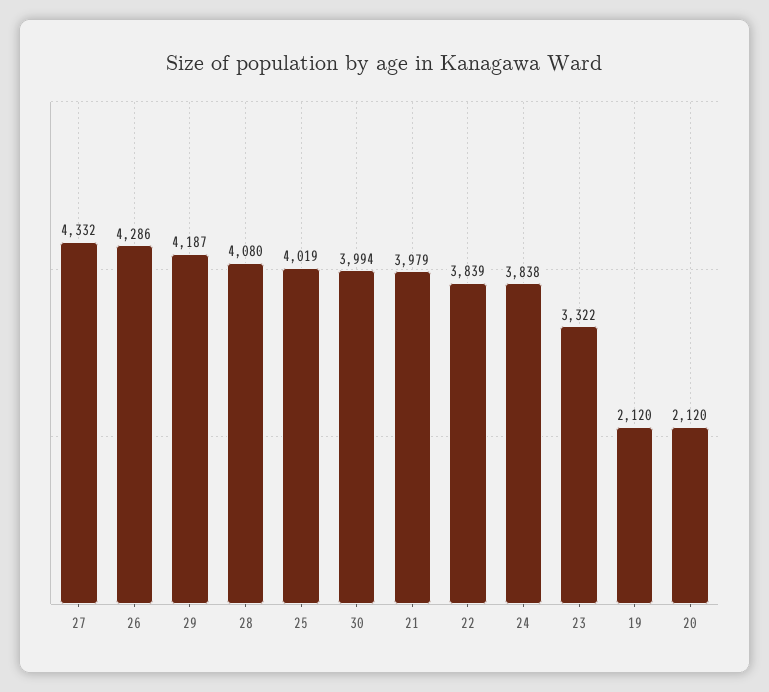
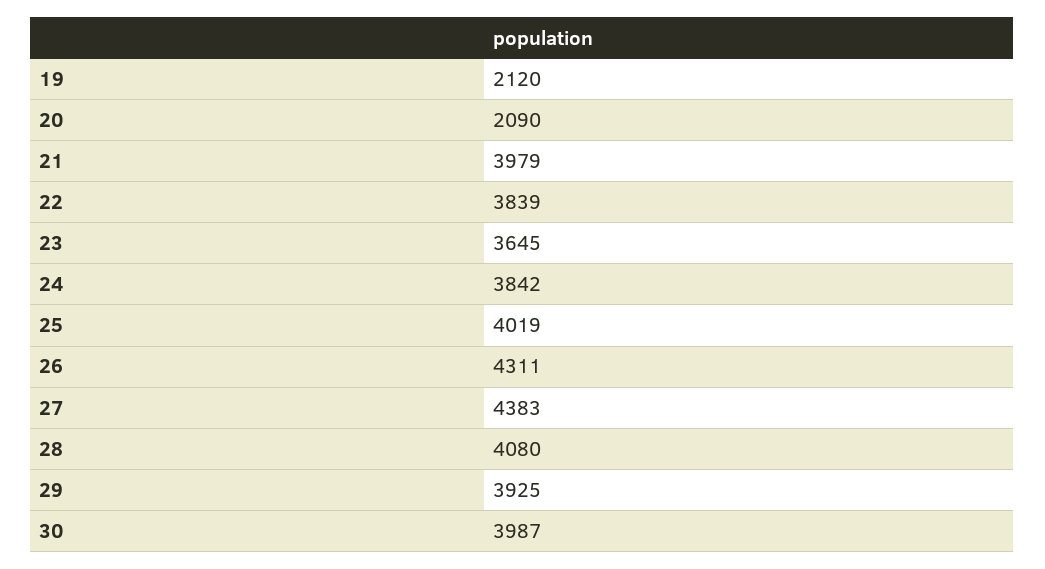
  {
-   "27": 4332,
+   "27": 4383,
-   "26": 4286,
+   "26": 4311,
-   "29": 4187,
+   "29": 3925,
    "28": 4080,
    "25": 4019,
-   "30": 3994,
+   "30": 3987,
    "21": 3979,
    "22": 3839,
-   "24": 3838,
+   "24": 3842,
-   "23": 3322,
+   "23": 3645,
    "19": 2120,
-   "20": 2120
+   "20": 2090
  }

